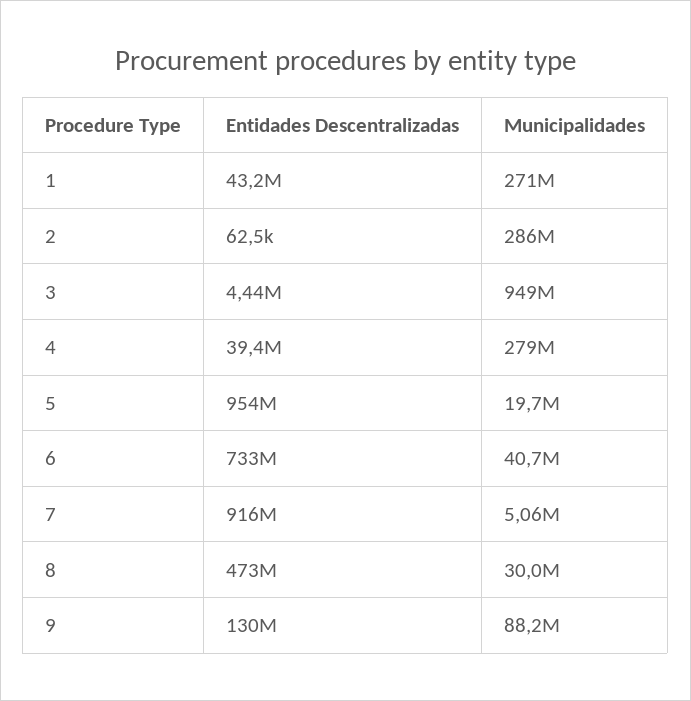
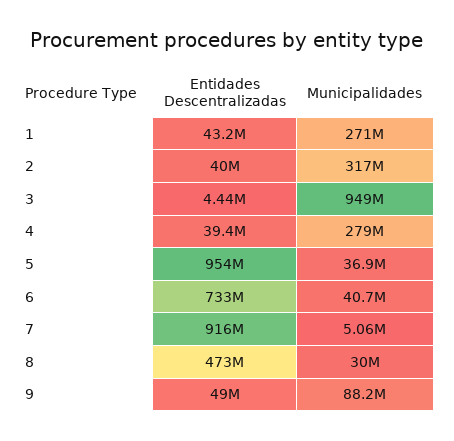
  {
    "Entidades Descentralizadas": {
      "1": 43200000,
-     "2": 62500,
+     "2": 40000000,
      "3": 4440000,
      "4": 39400000,
      "5": 954000000,
      "6": 733000000,
      "7": 916000000,
      "8": 473000000,
-     "9": 130000000
+     "9": 49000000
    },
    "Municipalidades": {
      "1": 271000000,
-     "2": 286000000,
+     "2": 317000000,
      "3": 949000000,
      "4": 279000000,
-     "5": 19700000,
+     "5": 36900000,
      "6": 40700000,
      "7": 5060000,
      "8": 30000000,
      "9": 88200000
    }
  }

